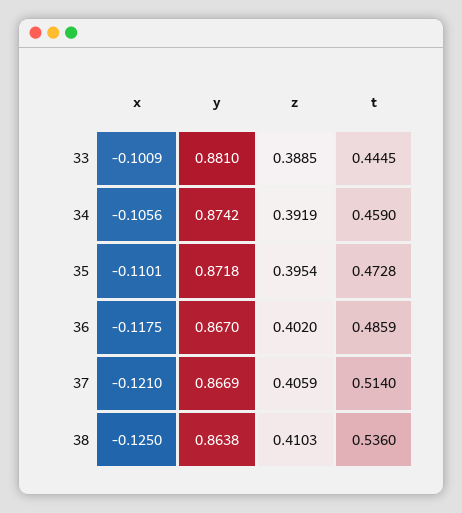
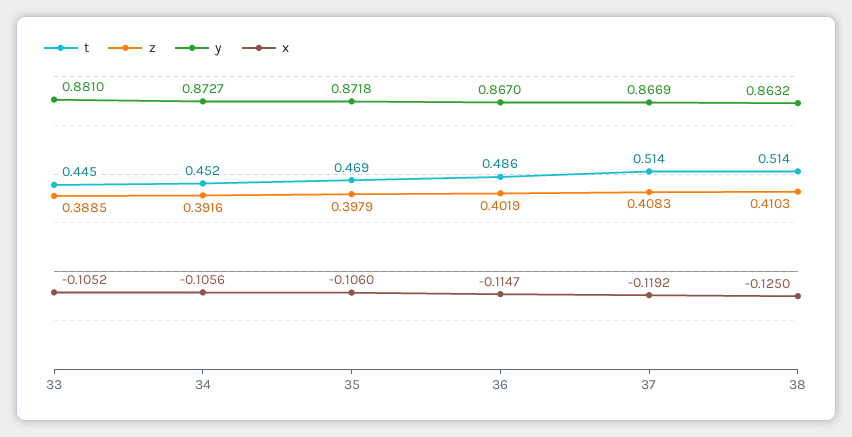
  {
    "x": {
-     "33": -0.1009,
+     "33": -0.1052,
      "34": -0.1056,
-     "35": -0.1101,
+     "35": -0.106,
-     "36": -0.1175,
+     "36": -0.1147,
-     "37": -0.121,
+     "37": -0.1192,
      "38": -0.125
    },
    "y": {
      "33": 0.881,
-     "34": 0.8742,
+     "34": 0.8727,
      "35": 0.8718,
      "36": 0.867,
      "37": 0.8669,
-     "38": 0.8638
+     "38": 0.8632
    },
    "z": {
      "33": 0.3885,
-     "34": 0.3919,
+     "34": 0.3916,
-     "35": 0.3954,
+     "35": 0.3979,
-     "36": 0.402,
+     "36": 0.4019,
-     "37": 0.4059,
+     "37": 0.4083,
      "38": 0.4103
    },
    "t": {
      "33": 0.4445,
-     "34": 0.459,
+     "34": 0.452,
-     "35": 0.4728,
+     "35": 0.469,
      "36": 0.4859,
      "37": 0.514,
-     "38": 0.536
+     "38": 0.514
    }
  }

